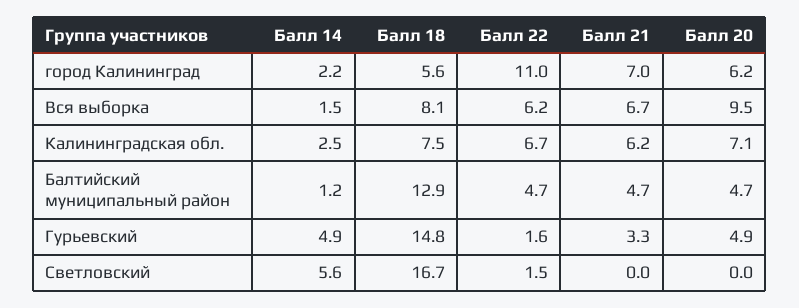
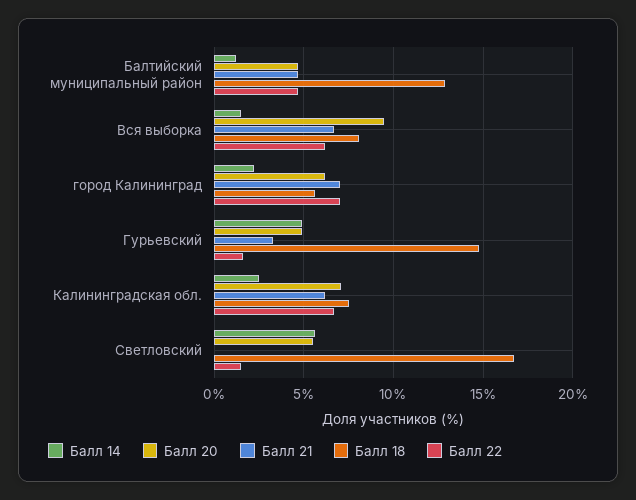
  {
    "Балл 14": {
      "город Калининград": 2.2,
      "Вся выборка": 1.5,
      "Калининградская обл.": 2.5,
      "Балтийский муниципальный район": 1.2,
      "Гурьевский": 4.9,
      "Светловский": 5.6
    },
    "Балл 18": {
      "город Калининград": 5.6,
      "Вся выборка": 8.1,
      "Калининградская обл.": 7.5,
      "Балтийский муниципальный район": 12.9,
      "Гурьевский": 14.8,
      "Светловский": 16.7
    },
    "Балл 22": {
-     "город Калининград": 11,
+     "город Калининград": 7,
      "Вся выборка": 6.2,
      "Калининградская обл.": 6.7,
      "Балтийский муниципальный район": 4.7,
      "Гурьевский": 1.6,
      "Светловский": 1.5
    },
    "Балл 21": {
      "город Калининград": 7,
      "Вся выборка": 6.7,
      "Калининградская обл.": 6.2,
      "Балтийский муниципальный район": 4.7,
      "Гурьевский": 3.3,
      "Светловский": 0
    },
    "Балл 20": {
      "город Калининград": 6.2,
      "Вся выборка": 9.5,
      "Калининградская обл.": 7.1,
      "Балтийский муниципальный район": 4.7,
      "Гурьевский": 4.9,
-     "Светловский": 0
+     "Светловский": 5.5
    }
  }

